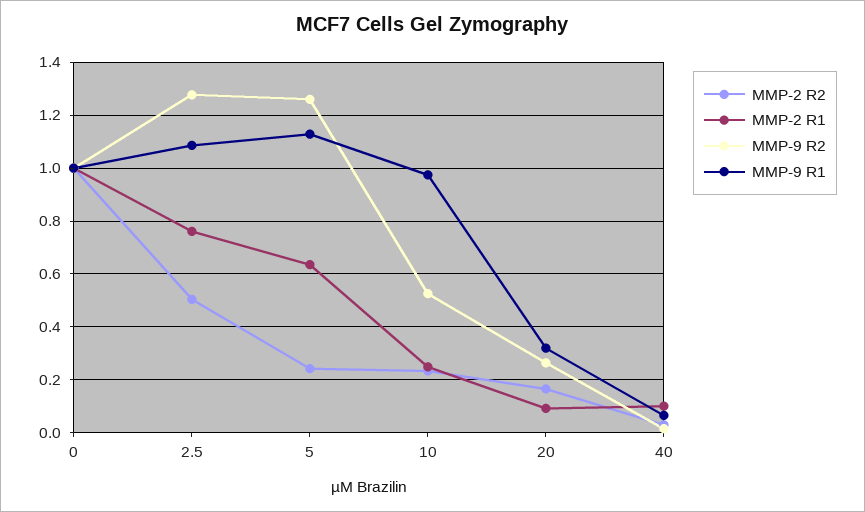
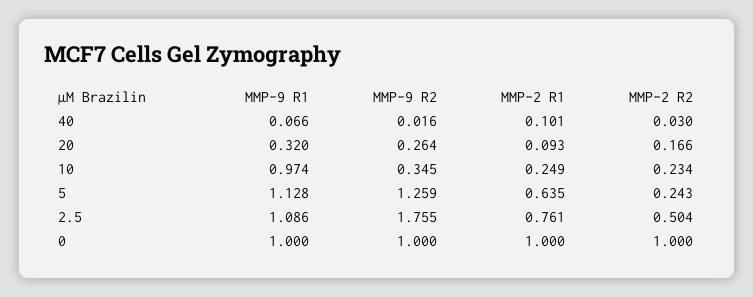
  {
    "MMP-2 R2": {
      "0": 1,
      "2.5": 0.504,
      "5": 0.243,
      "10": 0.234,
      "20": 0.166,
      "40": 0.03
    },
    "MMP-2 R1": {
      "0": 1,
      "2.5": 0.761,
      "5": 0.635,
      "10": 0.249,
      "20": 0.093,
      "40": 0.101
    },
    "MMP-9 R2": {
      "0": 1,
-     "2.5": 1.275,
+     "2.5": 1.755,
      "5": 1.259,
-     "10": 0.525,
+     "10": 0.345,
      "20": 0.264,
      "40": 0.016
    },
    "MMP-9 R1": {
      "0": 1,
      "2.5": 1.086,
      "5": 1.128,
      "10": 0.974,
      "20": 0.32,
      "40": 0.066
    }
  }

